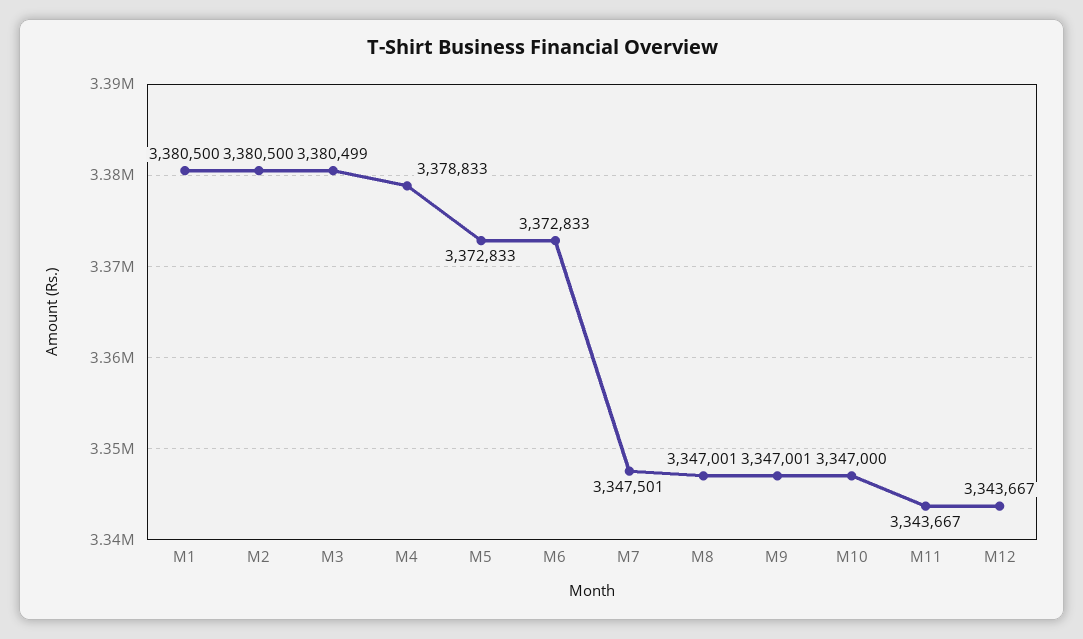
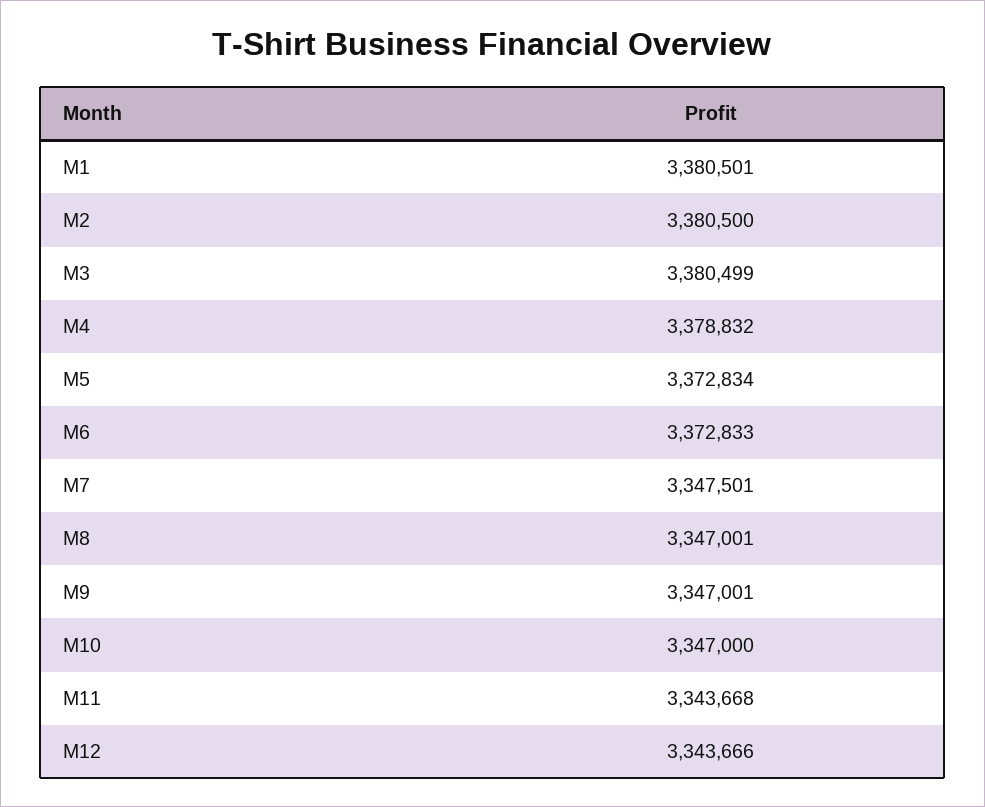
  {
-   "M1": 3380500,
+   "M1": 3380501,
    "M2": 3380500,
    "M3": 3380499,
-   "M4": 3378833,
+   "M4": 3378832,
-   "M5": 3372833,
+   "M5": 3372834,
    "M6": 3372833,
    "M7": 3347501,
    "M8": 3347001,
    "M9": 3347001,
    "M10": 3347000,
-   "M11": 3343667,
+   "M11": 3343668,
-   "M12": 3343667
+   "M12": 3343666
  }

